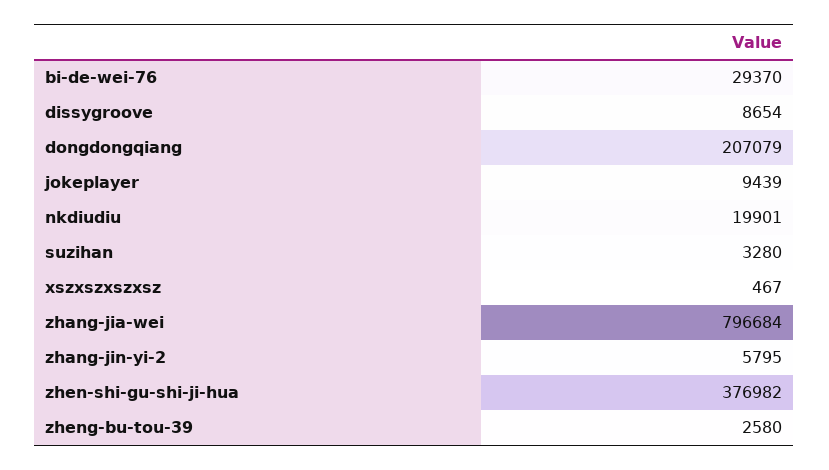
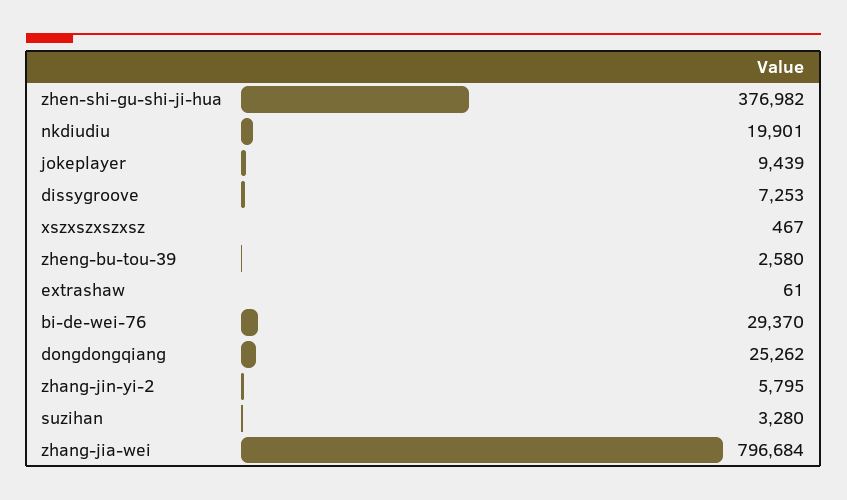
  {
    "bi-de-wei-76": 29370,
-   "dissygroove": 8654,
+   "dissygroove": 7253,
-   "dongdongqiang": 207079,
+   "dongdongqiang": 25262,
    "jokeplayer": 9439,
    "nkdiudiu": 19901,
    "suzihan": 3280,
    "xszxszxszxsz": 467,
    "zhang-jia-wei": 796684,
    "zhang-jin-yi-2": 5795,
    "zhen-shi-gu-shi-ji-hua": 376982,
-   "zheng-bu-tou-39": 2580
+   "zheng-bu-tou-39": 2580,
+   "extrashaw": 61
  }

